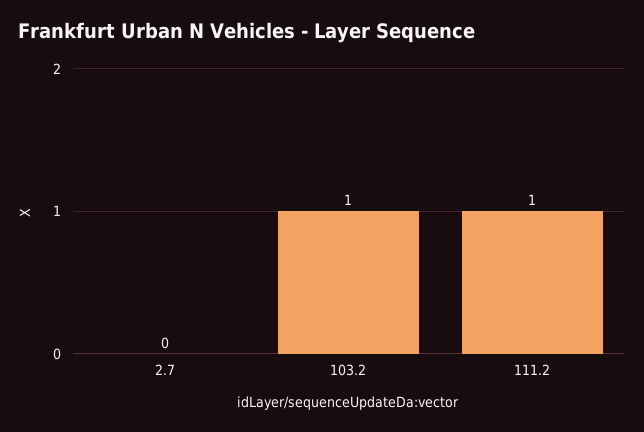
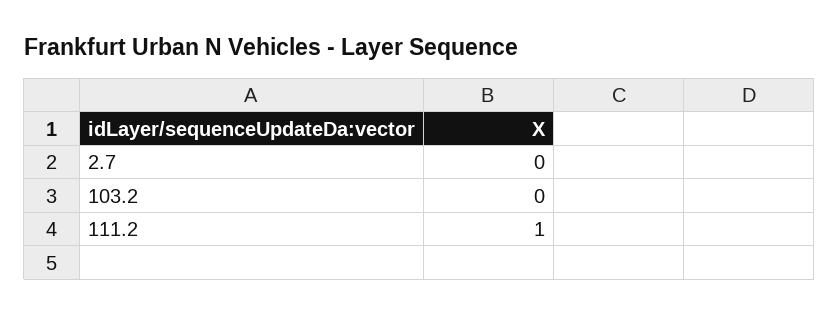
  {
    "2.7": 0,
-   "103.2": 1,
+   "103.2": 0,
    "111.2": 1
  }

